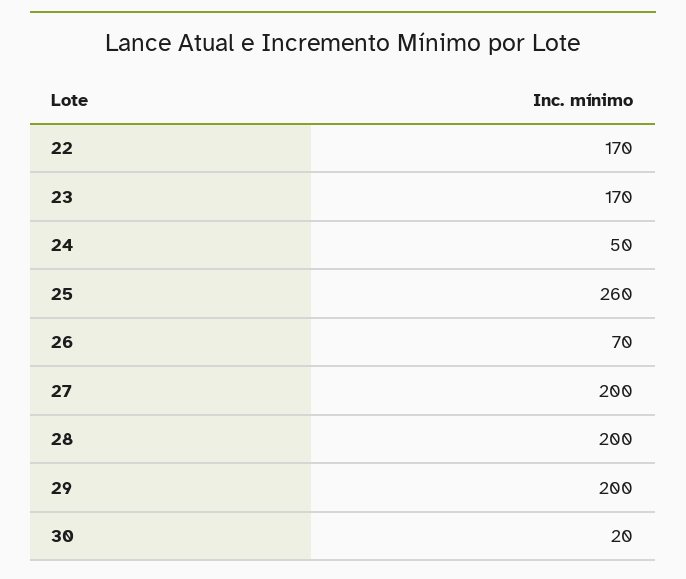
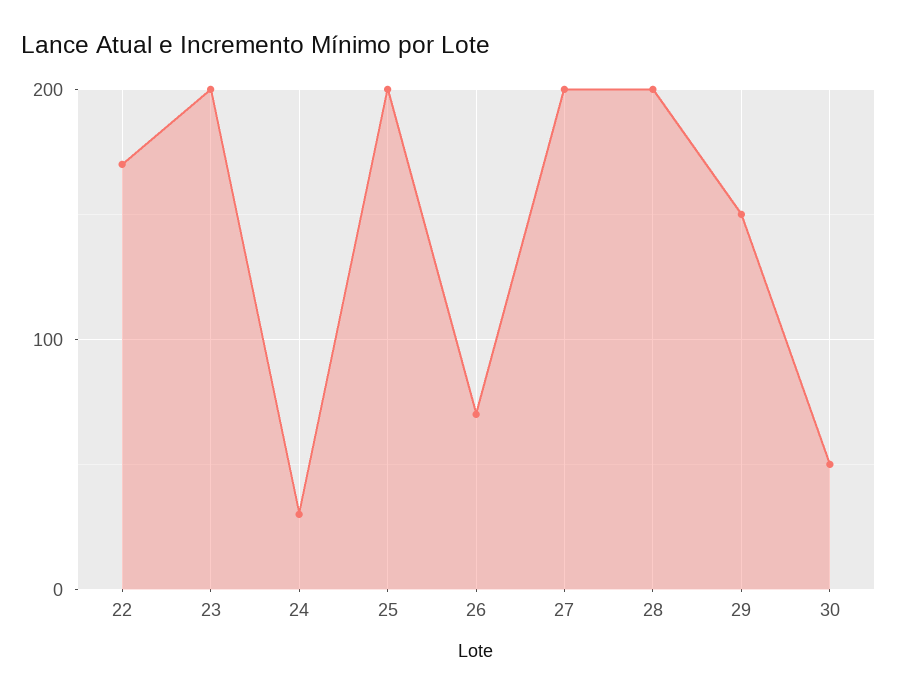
  {
    "22": 170,
-   "23": 170,
+   "23": 200,
-   "24": 50,
+   "24": 30,
-   "25": 260,
+   "25": 200,
    "26": 70,
    "27": 200,
    "28": 200,
-   "29": 200,
+   "29": 150,
-   "30": 20
+   "30": 50
  }

